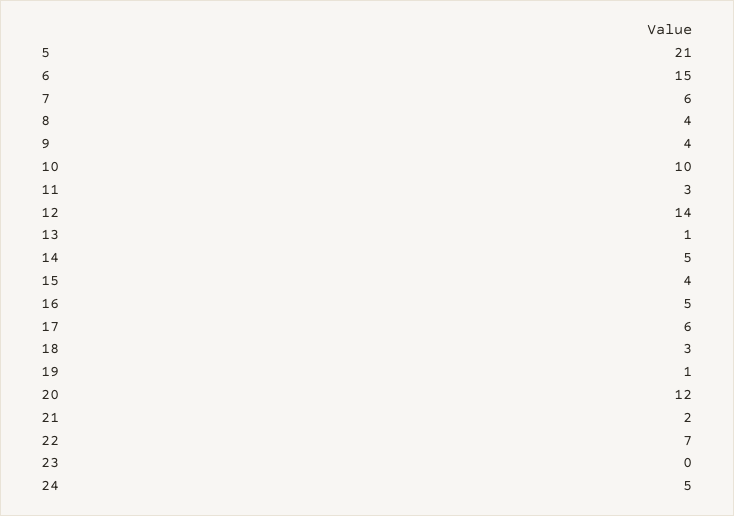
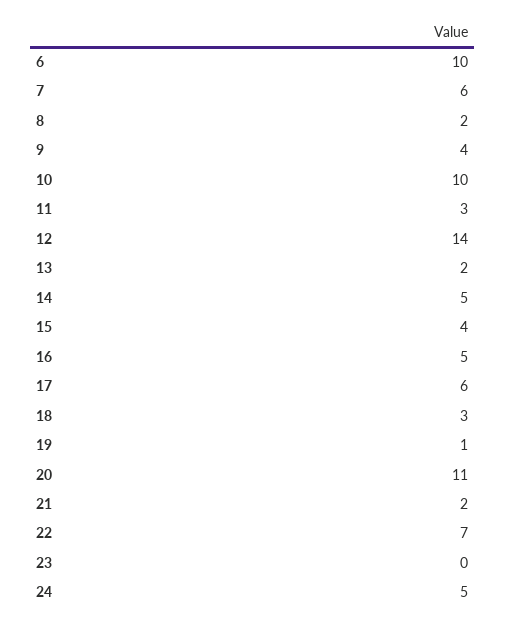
  {
-   "5": 21,
-   "6": 15,
+   "6": 10,
    "7": 6,
-   "8": 4,
+   "8": 2,
    "9": 4,
    "10": 10,
    "11": 3,
    "12": 14,
-   "13": 1,
+   "13": 2,
    "14": 5,
    "15": 4,
    "16": 5,
    "17": 6,
    "18": 3,
    "19": 1,
-   "20": 12,
+   "20": 11,
    "21": 2,
    "22": 7,
    "23": 0,
    "24": 5
  }

